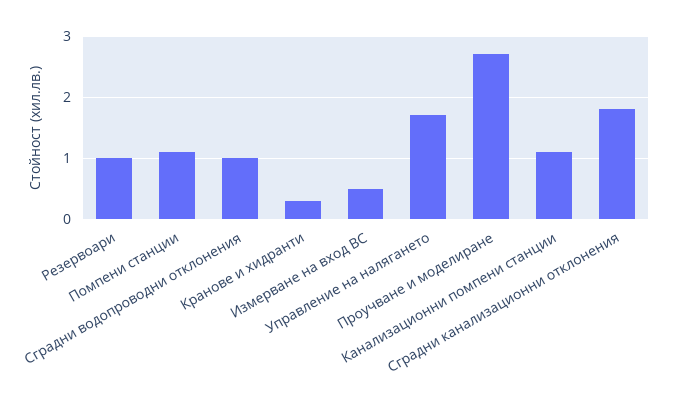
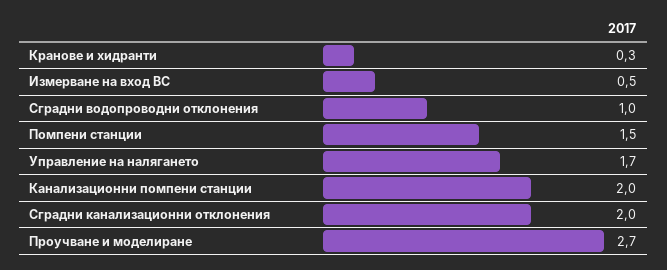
  {
-   "Резервоари": 1,
-   "Помпени станции": 1.1,
+   "Помпени станции": 1.5,
    "Сградни водопроводни отклонения": 1,
    "Кранове и хидранти": 0.3,
    "Измерване на вход ВС": 0.5,
    "Управление на налягането": 1.7,
    "Проучване и моделиране": 2.7,
-   "Канализационни помпени станции": 1.1,
+   "Канализационни помпени станции": 2,
-   "Сградни канализационни отклонения": 1.8
+   "Сградни канализационни отклонения": 2
  }

